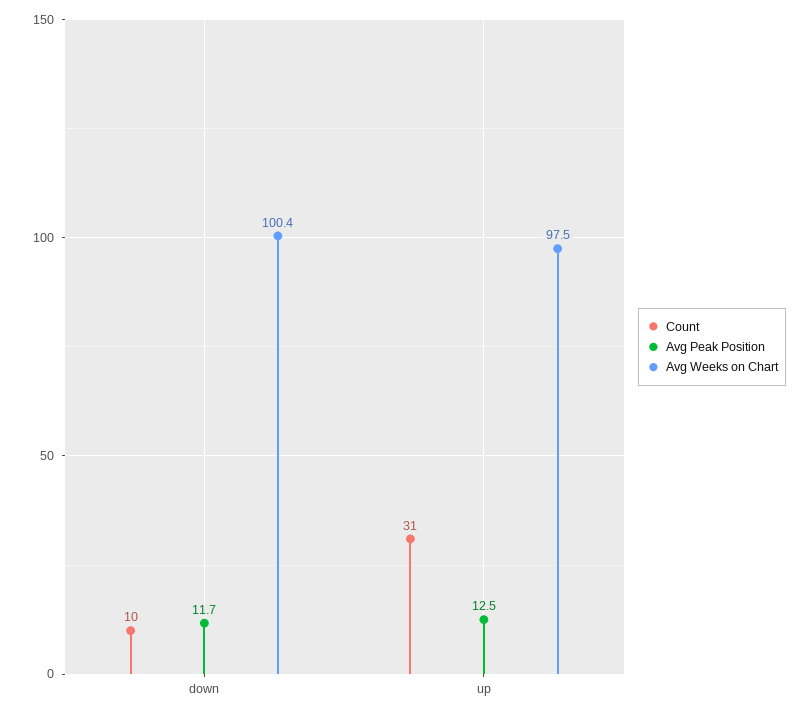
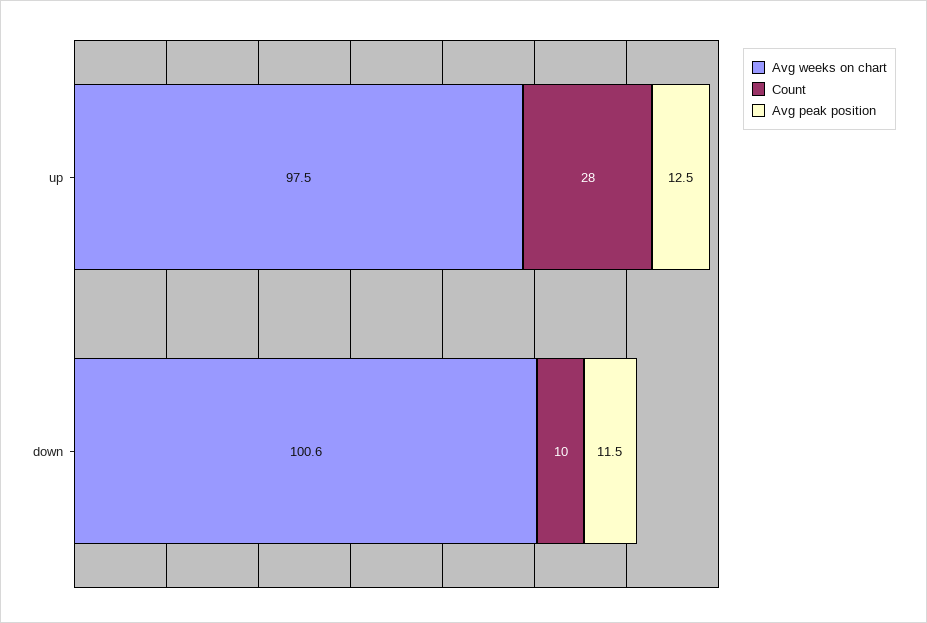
  {
    "Count": {
      "down": 10,
-     "up": 31
+     "up": 28
    },
    "Avg Peak Position": {
-     "down": 11.7,
+     "down": 11.5,
      "up": 12.5
    },
    "Avg Weeks on Chart": {
-     "down": 100.4,
+     "down": 100.6,
      "up": 97.5
    }
  }

